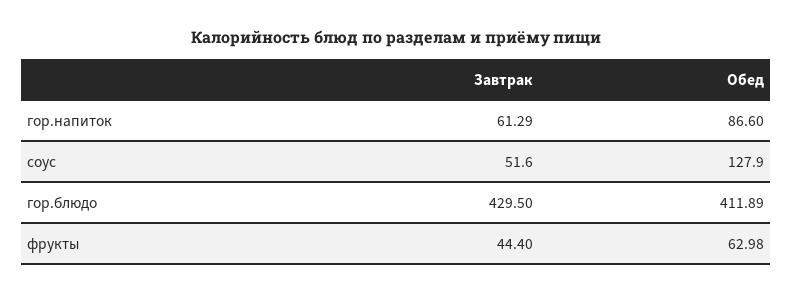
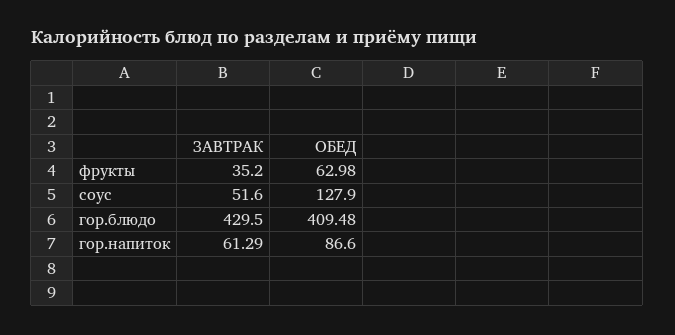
  {
    "Завтрак": {
      "гор.напиток": 61.29,
      "соус": 51.6,
      "гор.блюдо": 429.5,
-     "фрукты": 44.4
+     "фрукты": 35.2
    },
    "Обед": {
      "гор.напиток": 86.6,
      "соус": 127.9,
-     "гор.блюдо": 411.89,
+     "гор.блюдо": 409.48,
      "фрукты": 62.98
    }
  }

